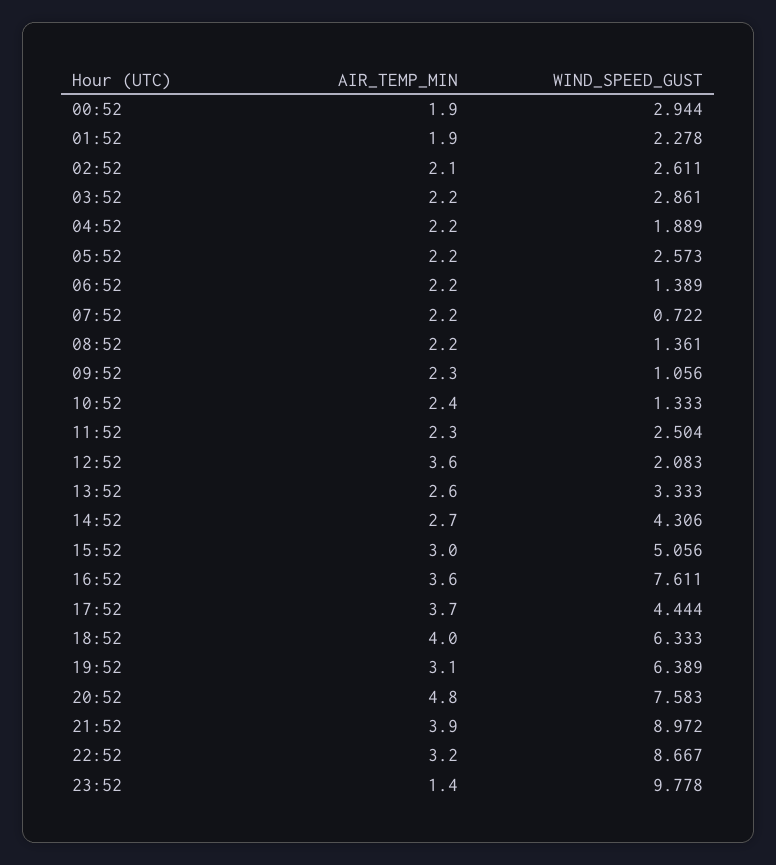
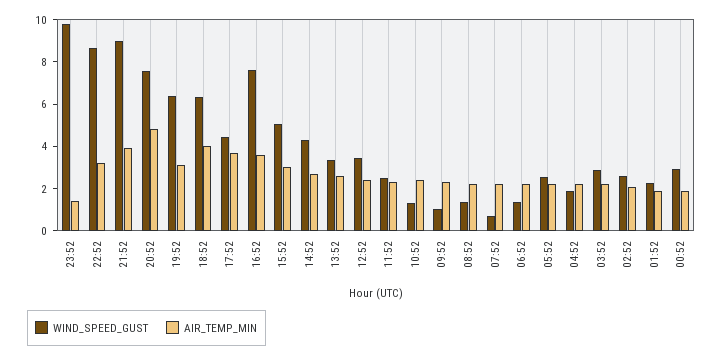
  {
    "AIR_TEMP_MIN": {
      "00:52": 1.9,
      "01:52": 1.9,
      "02:52": 2.1,
      "03:52": 2.2,
      "04:52": 2.2,
      "05:52": 2.2,
      "06:52": 2.2,
      "07:52": 2.2,
      "08:52": 2.2,
      "09:52": 2.3,
      "10:52": 2.4,
      "11:52": 2.3,
-     "12:52": 3.6,
+     "12:52": 2.5,
      "13:52": 2.6,
      "14:52": 2.7,
      "15:52": 3,
      "16:52": 3.6,
      "17:52": 3.7,
      "18:52": 4,
      "19:52": 3.1,
      "20:52": 4.8,
      "21:52": 3.9,
      "22:52": 3.2,
      "23:52": 1.4
    },
    "WIND_SPEED_GUST": {
      "00:52": 2.944,
      "01:52": 2.278,
      "02:52": 2.611,
      "03:52": 2.861,
      "04:52": 1.889,
      "05:52": 2.573,
      "06:52": 1.389,
      "07:52": 0.722,
      "08:52": 1.361,
      "09:52": 1.056,
      "10:52": 1.333,
      "11:52": 2.504,
-     "12:52": 2.083,
+     "12:52": 3.5,
      "13:52": 3.333,
      "14:52": 4.306,
      "15:52": 5.056,
      "16:52": 7.611,
      "17:52": 4.444,
      "18:52": 6.333,
      "19:52": 6.389,
      "20:52": 7.583,
      "21:52": 8.972,
      "22:52": 8.667,
      "23:52": 9.778
    }
  }

